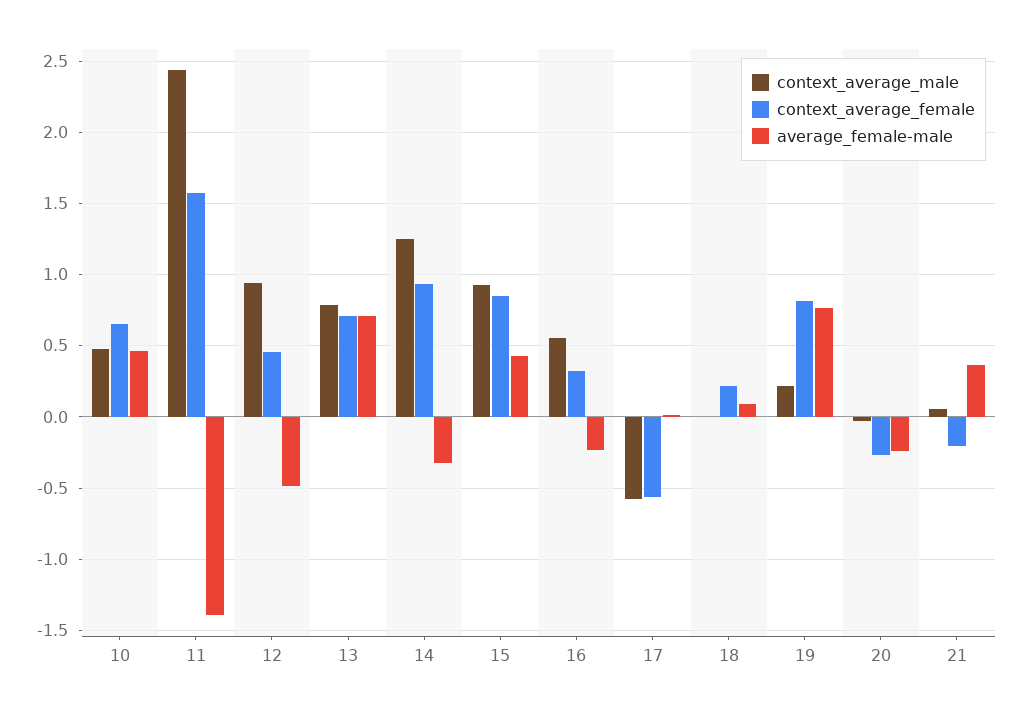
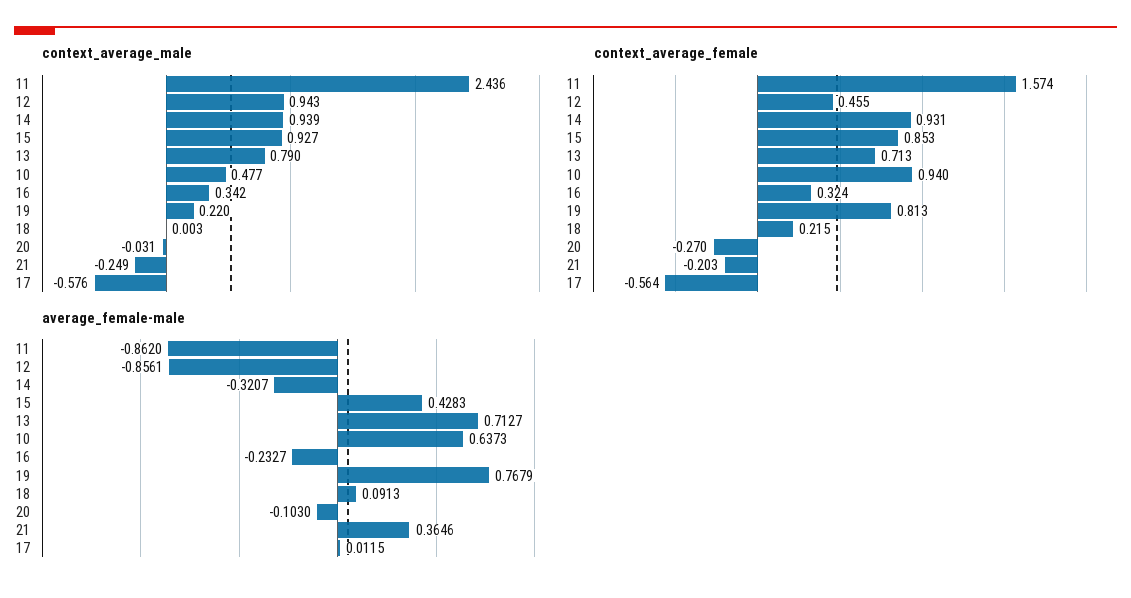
  {
    "context_average_male": {
      "10": 0.477,
      "11": 2.436,
      "12": 0.943,
      "13": 0.79,
-     "14": 1.25,
+     "14": 0.939,
      "15": 0.927,
-     "16": 0.55,
+     "16": 0.342,
      "17": -0.576,
      "18": 0.003,
      "19": 0.22,
      "20": -0.031,
-     "21": 0.05
+     "21": -0.249
    },
    "context_average_female": {
-     "10": 0.65,
+     "10": 0.94,
      "11": 1.574,
      "12": 0.455,
      "13": 0.713,
      "14": 0.931,
      "15": 0.853,
      "16": 0.324,
      "17": -0.564,
      "18": 0.215,
      "19": 0.813,
      "20": -0.27,
      "21": -0.203
    },
    "average_female-male": {
-     "10": 0.45,
+     "10": 0.6373,
-     "11": -1.4,
+     "11": -0.862,
-     "12": -0.5,
+     "12": -0.8561,
      "13": 0.7127,
      "14": -0.3207,
      "15": 0.4283,
      "16": -0.2327,
      "17": 0.0115,
      "18": 0.0913,
      "19": 0.7679,
-     "20": -0.25,
+     "20": -0.103,
      "21": 0.3646
    }
  }

